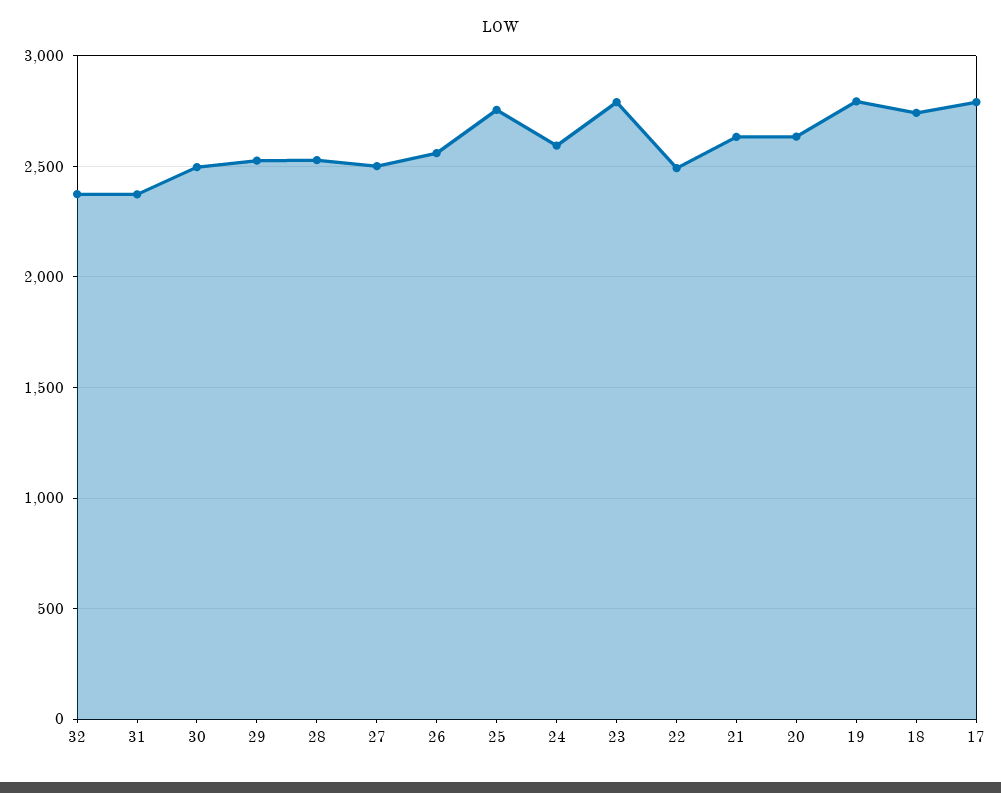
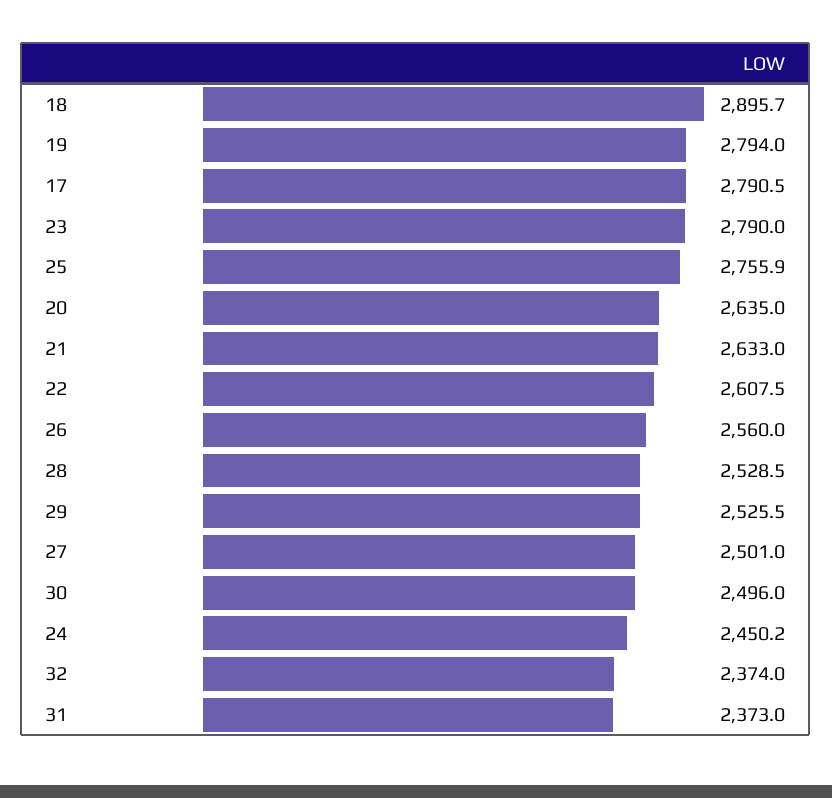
  {
    "32": 2374,
    "31": 2373,
    "30": 2496,
    "29": 2525.5,
    "28": 2528.5,
    "27": 2501,
    "26": 2560,
    "25": 2755.9,
-   "24": 2600,
+   "24": 2450.2,
    "23": 2790,
-   "22": 2500,
+   "22": 2607.5,
    "21": 2633,
    "20": 2635,
    "19": 2794,
-   "18": 2750,
+   "18": 2895.7,
    "17": 2790.5
  }

